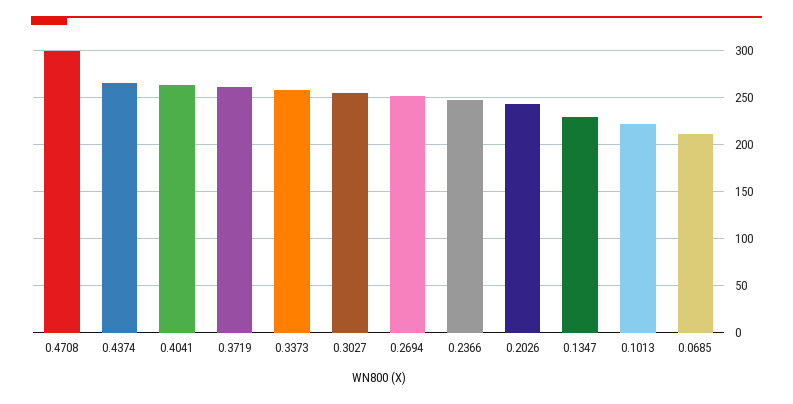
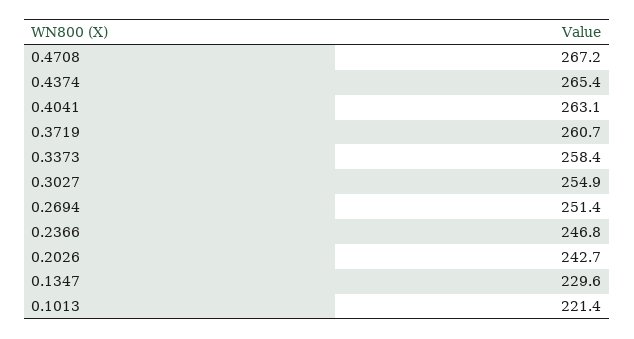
  {
-   "0.4708": 300,
+   "0.4708": 267.2,
    "0.4374": 265.4,
    "0.4041": 263.1,
    "0.3719": 260.7,
    "0.3373": 258.4,
    "0.3027": 254.9,
    "0.2694": 251.4,
    "0.2366": 246.8,
    "0.2026": 242.7,
    "0.1347": 229.6,
-   "0.1013": 221.4,
+   "0.1013": 221.4
-   "0.0685": 210
  }

